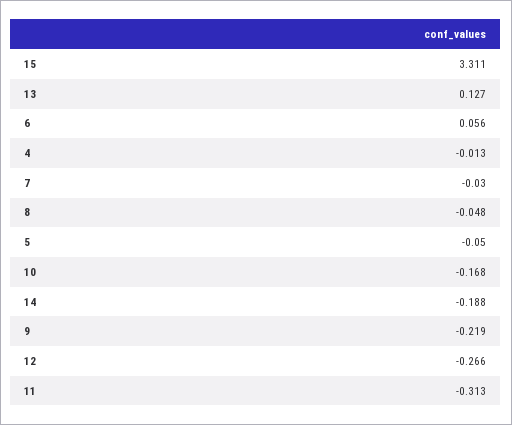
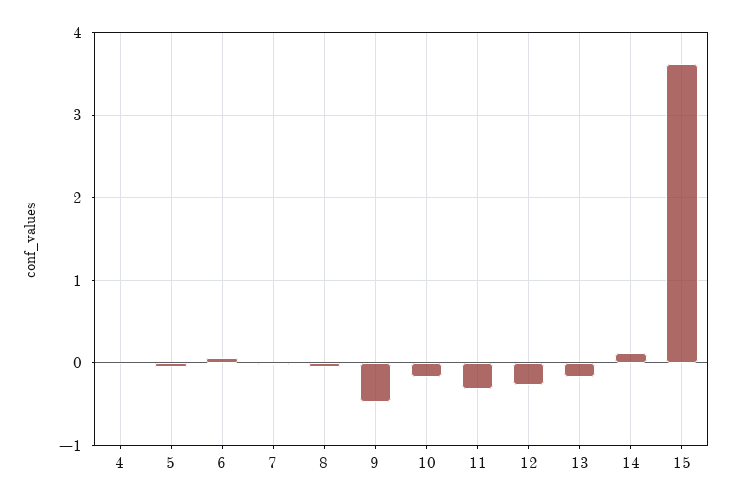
  {
-   "15": 3.311,
+   "15": 3.6,
-   "13": 0.127,
+   "13": -0.2,
    "6": 0.056,
    "4": -0.013,
    "7": -0.03,
    "8": -0.048,
    "5": -0.05,
    "10": -0.168,
-   "14": -0.188,
+   "14": 0.1,
-   "9": -0.219,
+   "9": -0.5,
    "12": -0.266,
    "11": -0.313
  }

